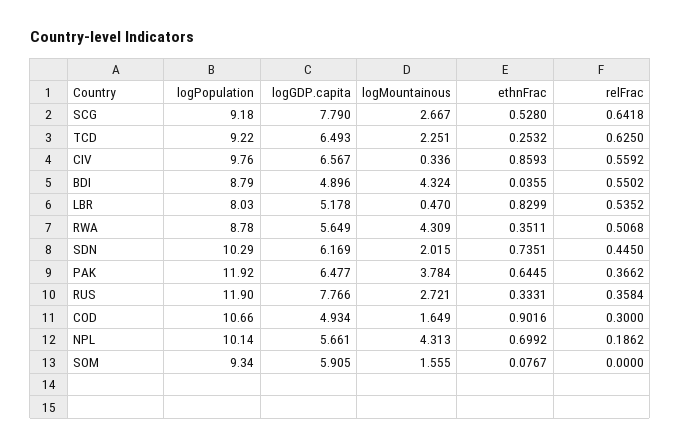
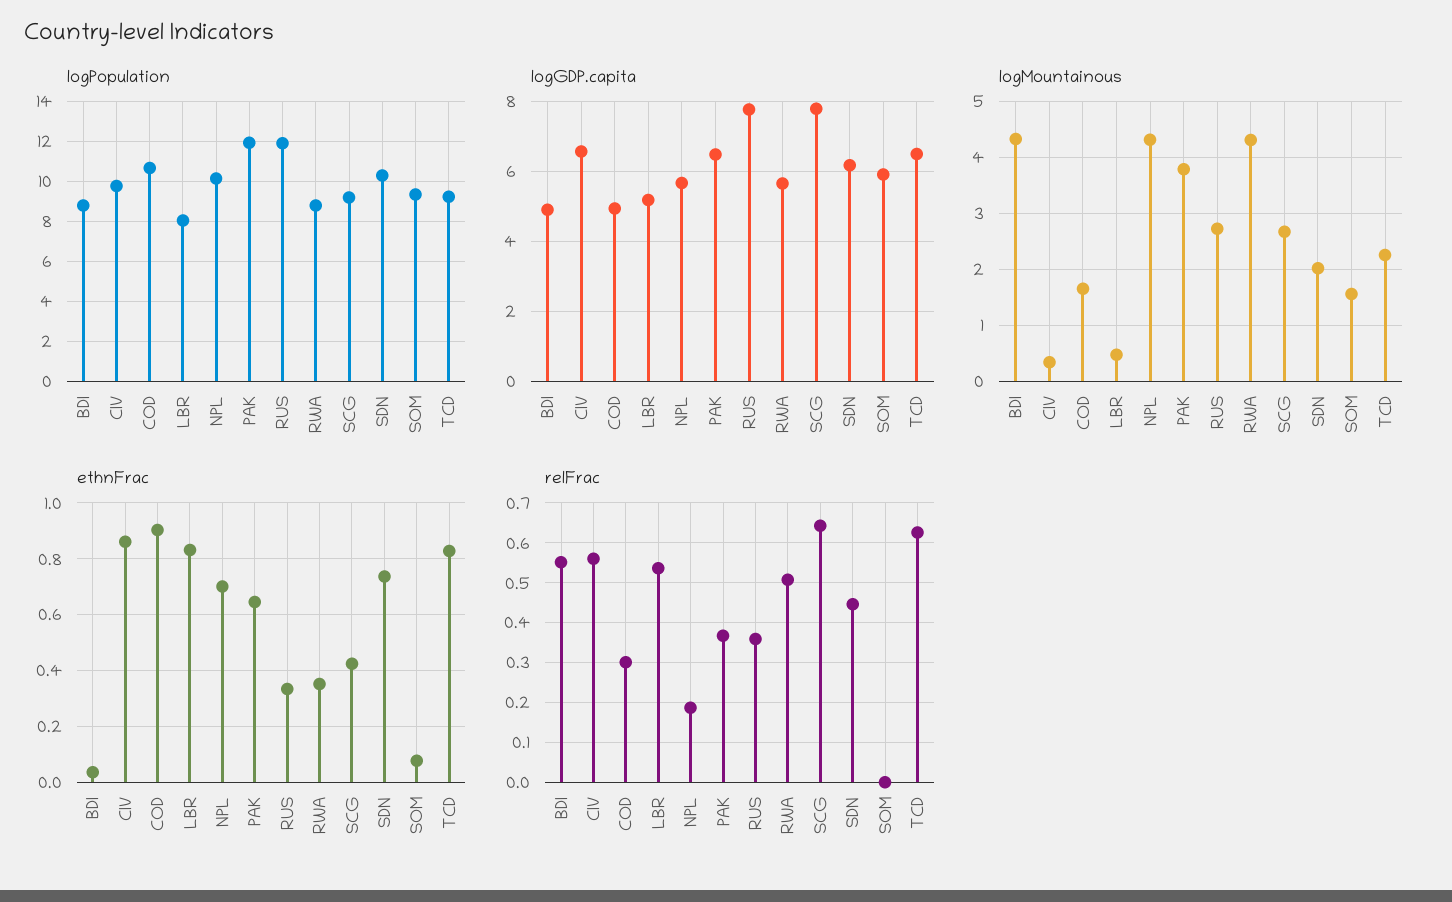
  {
    "logPopulation": {
      "SCG": 9.18,
      "TCD": 9.22,
      "CIV": 9.76,
      "BDI": 8.79,
      "LBR": 8.03,
      "RWA": 8.78,
      "SDN": 10.29,
      "PAK": 11.92,
      "RUS": 11.9,
      "COD": 10.66,
      "NPL": 10.14,
      "SOM": 9.34
    },
    "logGDP.capita": {
      "SCG": 7.79,
      "TCD": 6.493,
      "CIV": 6.567,
      "BDI": 4.896,
      "LBR": 5.178,
      "RWA": 5.649,
      "SDN": 6.169,
      "PAK": 6.477,
      "RUS": 7.766,
      "COD": 4.934,
      "NPL": 5.661,
      "SOM": 5.905
    },
    "logMountainous": {
      "SCG": 2.667,
      "TCD": 2.251,
      "CIV": 0.336,
      "BDI": 4.324,
      "LBR": 0.47,
      "RWA": 4.309,
      "SDN": 2.015,
      "PAK": 3.784,
      "RUS": 2.721,
      "COD": 1.649,
      "NPL": 4.313,
      "SOM": 1.555
    },
    "ethnFrac": {
-     "SCG": 0.528,
+     "SCG": 0.425,
-     "TCD": 0.2532,
+     "TCD": 0.825,
      "CIV": 0.8593,
      "BDI": 0.0355,
      "LBR": 0.8299,
      "RWA": 0.3511,
      "SDN": 0.7351,
      "PAK": 0.6445,
      "RUS": 0.3331,
      "COD": 0.9016,
      "NPL": 0.6992,
      "SOM": 0.0767
    },
    "relFrac": {
      "SCG": 0.6418,
      "TCD": 0.625,
      "CIV": 0.5592,
      "BDI": 0.5502,
      "LBR": 0.5352,
      "RWA": 0.5068,
      "SDN": 0.445,
      "PAK": 0.3662,
      "RUS": 0.3584,
      "COD": 0.3,
      "NPL": 0.1862,
      "SOM": 0
    }
  }

